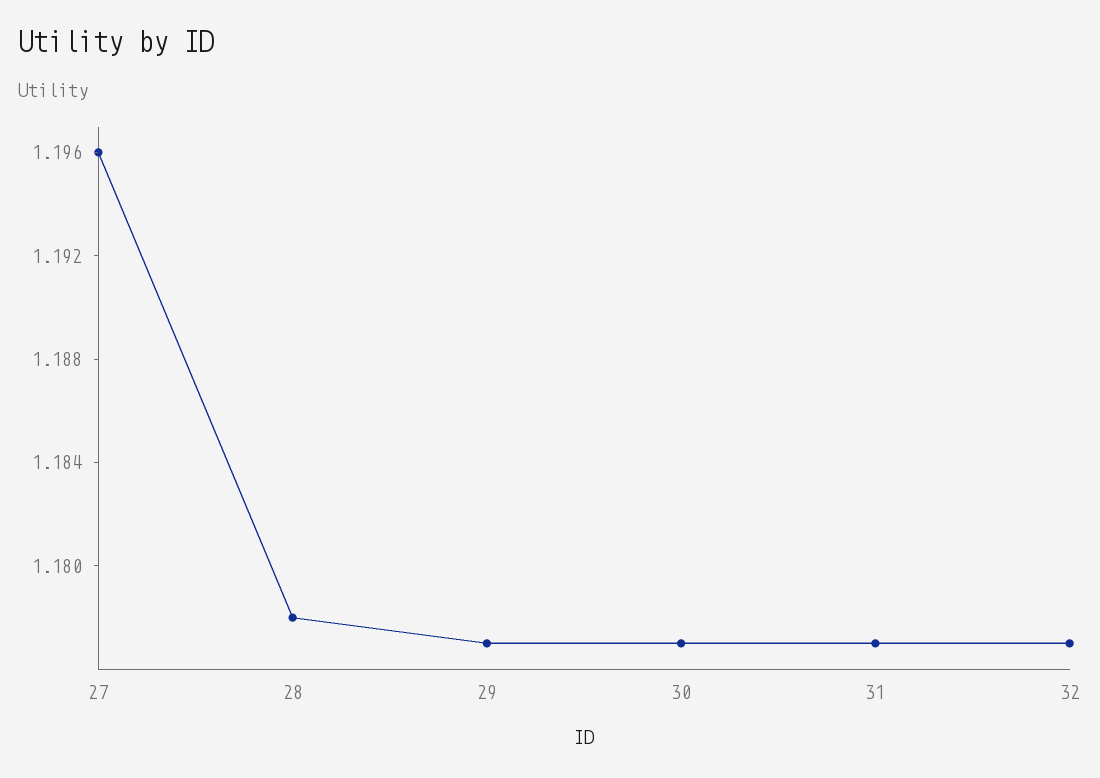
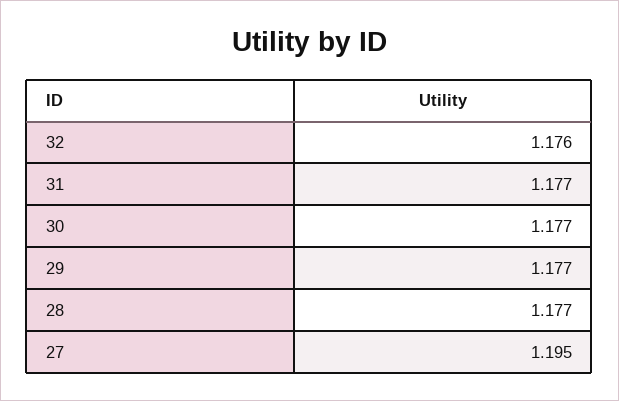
  {
-   "27": 1.196,
+   "27": 1.195,
-   "28": 1.178,
+   "28": 1.177,
    "29": 1.177,
    "30": 1.177,
    "31": 1.177,
-   "32": 1.177
+   "32": 1.176
  }

